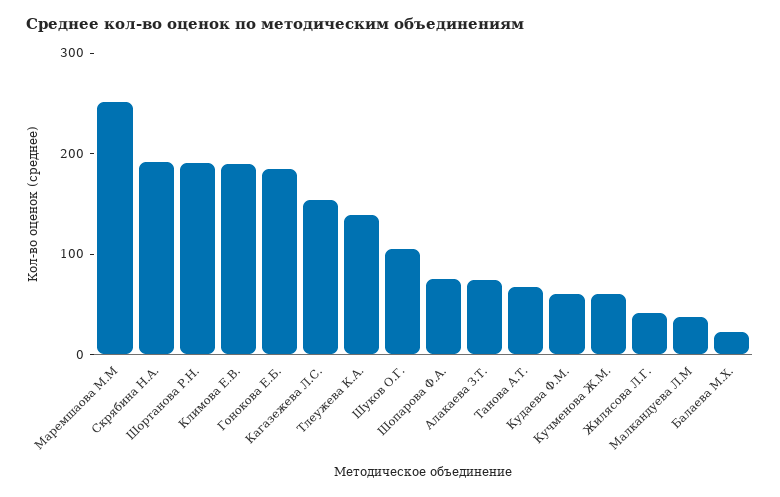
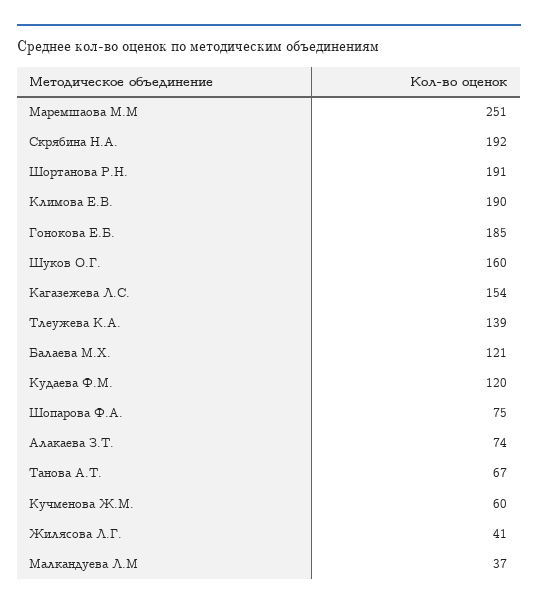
  {
    "Маремшаова М.М": 251,
    "Скрябина Н.А.": 192,
    "Шортанова Р.Н.": 191,
    "Климова Е.В.": 190,
    "Гонокова Е.Б.": 185,
    "Кагазежева Л.С.": 154,
    "Тлеужева К.А.": 139,
-   "Шуков О.Г.": 100,
+   "Шуков О.Г.": 160,
    "Шопарова Ф.А.": 75,
    "Алакаева З.Т.": 74,
    "Танова А.Т.": 67,
-   "Кудаева Ф.М.": 60,
+   "Кудаева Ф.М.": 120,
    "Кучменова Ж.М.": 60,
    "Жилясова Л.Г.": 41,
    "Малкандуева Л.М": 37,
-   "Балаева М.Х.": 20
+   "Балаева М.Х.": 121
  }

